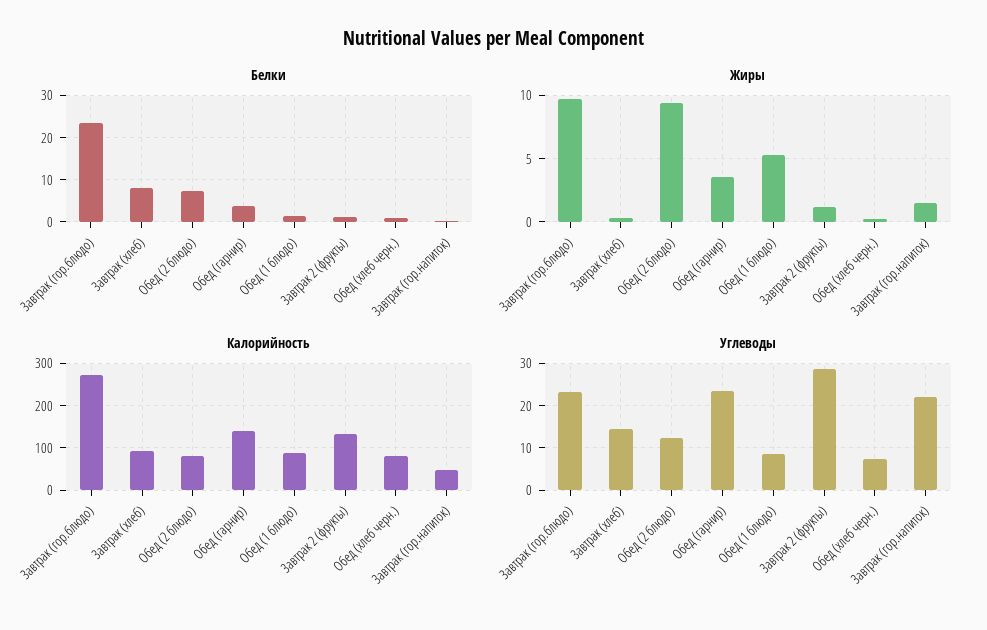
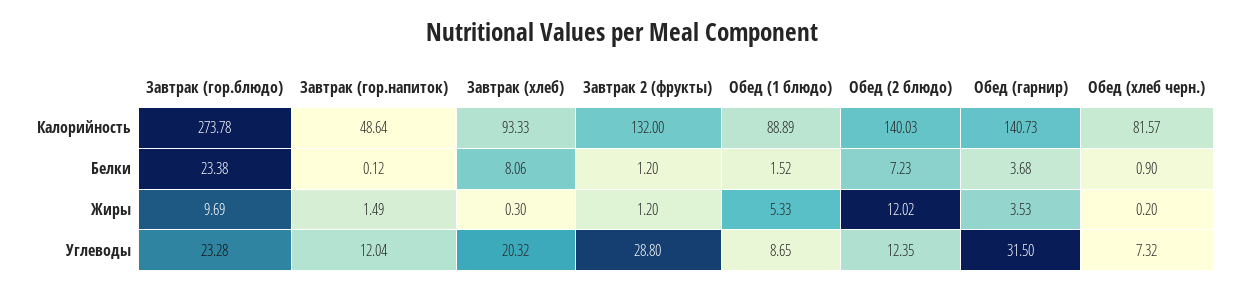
  {
    "Белки": {
      "Завтрак (гор.блюдо)": 23.38,
      "Завтрак (хлеб)": 8.06,
      "Обед (2 блюдо)": 7.23,
      "Обед (гарнир)": 3.68,
      "Обед (1 блюдо)": 1.52,
      "Завтрак 2 (фрукты)": 1.2,
      "Обед (хлеб черн.)": 0.9,
      "Завтрак (гор.напиток)": 0.12
    },
    "Жиры": {
      "Завтрак (гор.блюдо)": 9.69,
      "Завтрак (хлеб)": 0.3,
-     "Обед (2 блюдо)": 9.5,
+     "Обед (2 блюдо)": 12.02,
      "Обед (гарнир)": 3.53,
      "Обед (1 блюдо)": 5.33,
      "Завтрак 2 (фрукты)": 1.2,
      "Обед (хлеб черн.)": 0.2,
      "Завтрак (гор.напиток)": 1.49
    },
    "Калорийность": {
      "Завтрак (гор.блюдо)": 273.78,
      "Завтрак (хлеб)": 93.33,
-     "Обед (2 блюдо)": 80,
+     "Обед (2 блюдо)": 140.03,
      "Обед (гарнир)": 140.73,
      "Обед (1 блюдо)": 88.89,
      "Завтрак 2 (фрукты)": 132,
      "Обед (хлеб черн.)": 81.57,
      "Завтрак (гор.напиток)": 48.64
    },
    "Углеводы": {
      "Завтрак (гор.блюдо)": 23.28,
-     "Завтрак (хлеб)": 14,
+     "Завтрак (хлеб)": 20.32,
      "Обед (2 блюдо)": 12.35,
-     "Обед (гарнир)": 24,
+     "Обед (гарнир)": 31.5,
      "Обед (1 блюдо)": 8.65,
      "Завтрак 2 (фрукты)": 28.8,
      "Обед (хлеб черн.)": 7.32,
-     "Завтрак (гор.напиток)": 22
+     "Завтрак (гор.напиток)": 12.04
    }
  }

